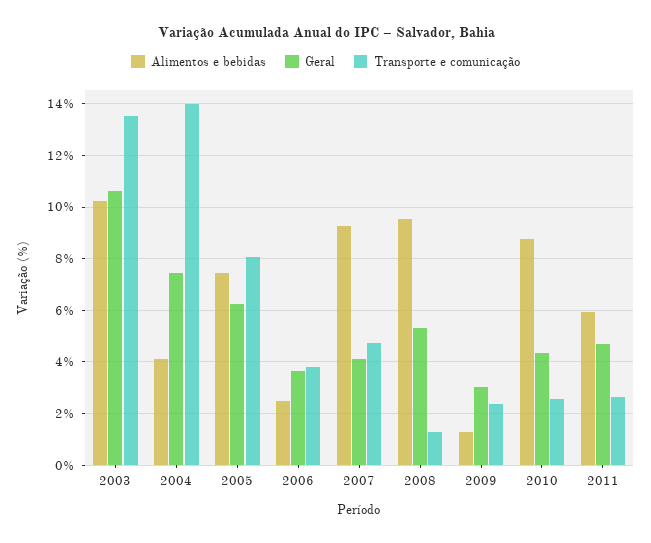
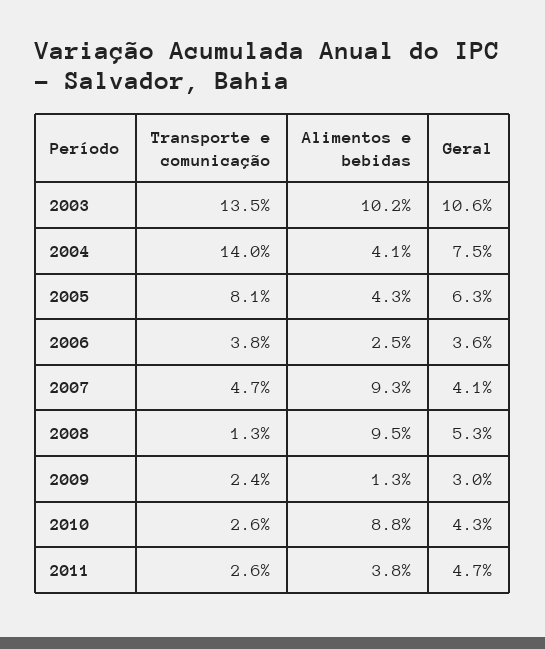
  {
    "Alimentos e bebidas": {
      "2003": 10.2,
      "2004": 4.1,
-     "2005": 7.5,
+     "2005": 4.3,
      "2006": 2.5,
      "2007": 9.3,
      "2008": 9.5,
      "2009": 1.3,
      "2010": 8.8,
-     "2011": 6
+     "2011": 3.8
    },
    "Geral": {
      "2003": 10.6,
      "2004": 7.5,
      "2005": 6.3,
      "2006": 3.6,
      "2007": 4.1,
      "2008": 5.3,
      "2009": 3,
      "2010": 4.3,
      "2011": 4.7
    },
    "Transporte e comunicação": {
      "2003": 13.5,
      "2004": 14,
      "2005": 8.1,
      "2006": 3.8,
      "2007": 4.7,
      "2008": 1.3,
      "2009": 2.4,
      "2010": 2.6,
      "2011": 2.6
    }
  }

